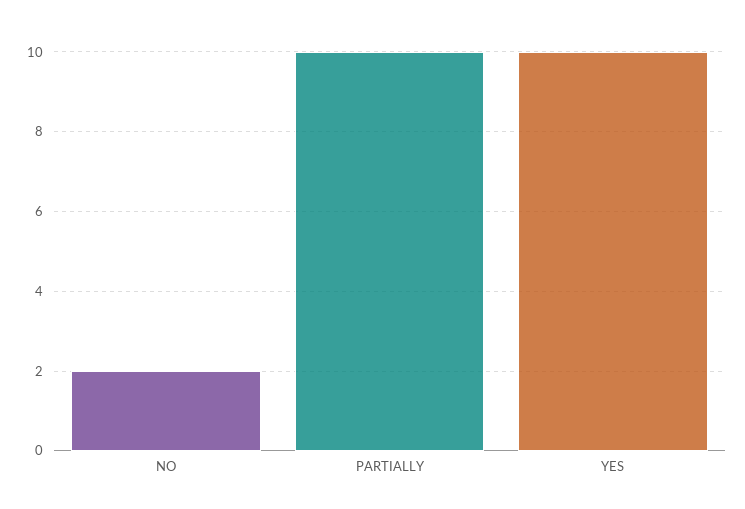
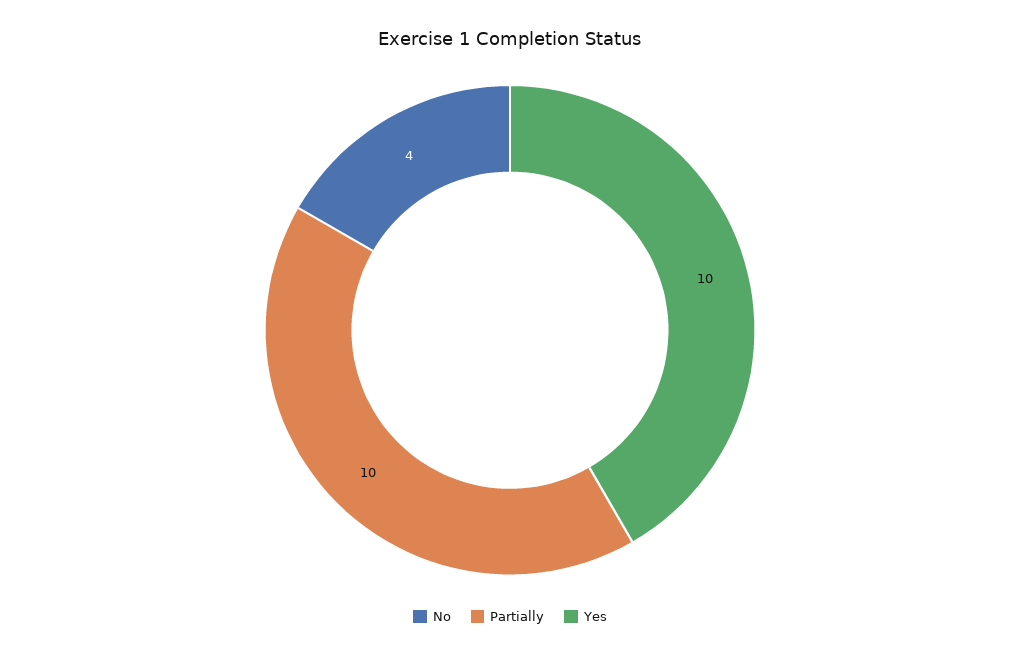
  {
-   "NO": 2,
+   "NO": 4,
    "PARTIALLY": 10,
    "YES": 10
  }

